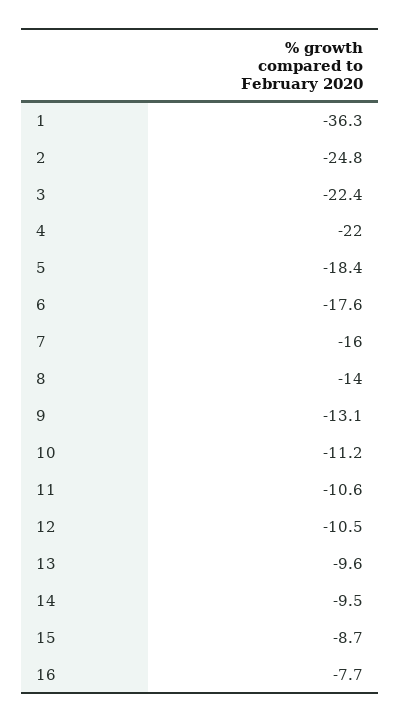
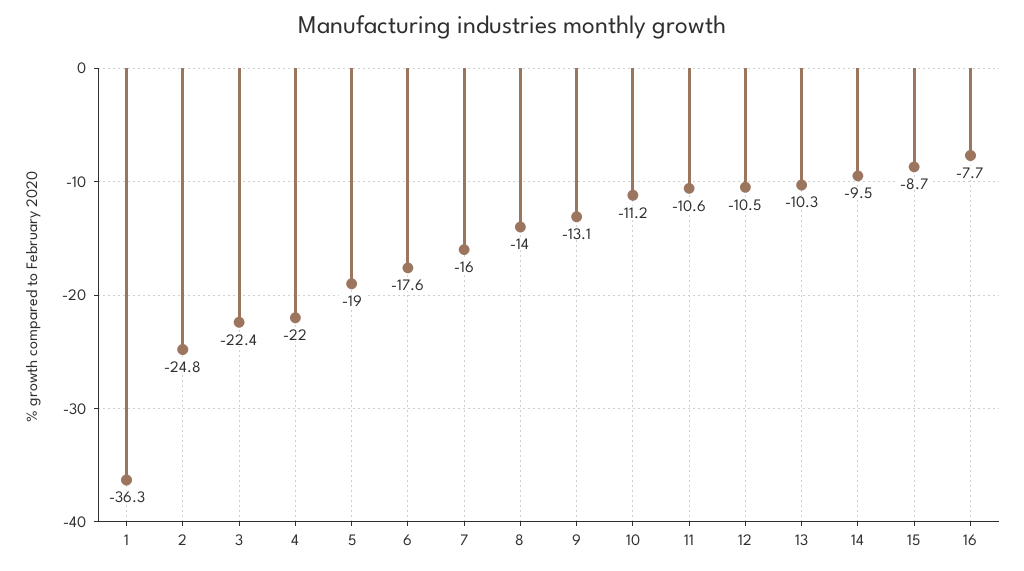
  {
    "1": -36.3,
    "2": -24.8,
    "3": -22.4,
    "4": -22,
-   "5": -18.4,
+   "5": -19,
    "6": -17.6,
    "7": -16,
    "8": -14,
    "9": -13.1,
    "10": -11.2,
    "11": -10.6,
    "12": -10.5,
-   "13": -9.6,
+   "13": -10.3,
    "14": -9.5,
    "15": -8.7,
    "16": -7.7
  }

